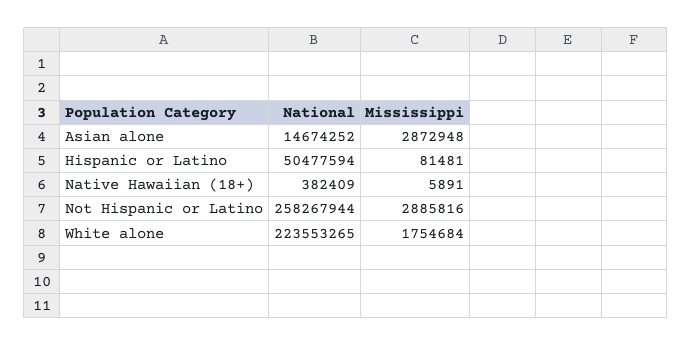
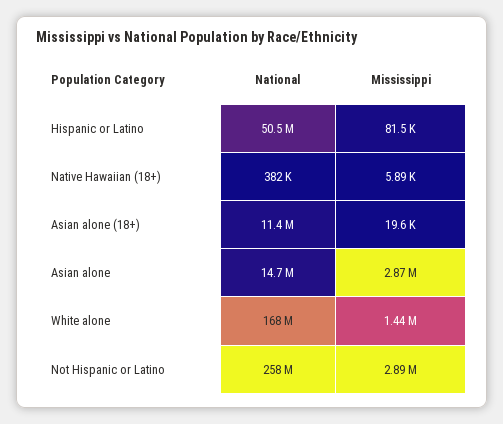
  {
    "National": {
      "Asian alone": 14674252,
      "Hispanic or Latino": 50477594,
      "Native Hawaiian (18+)": 382409,
      "Not Hispanic or Latino": 258267944,
-     "White alone": 223553265
+     "White alone": 168000000,
+     "Asian alone (18+)": 11400000
    },
    "Mississippi": {
      "Asian alone": 2872948,
      "Hispanic or Latino": 81481,
      "Native Hawaiian (18+)": 5891,
      "Not Hispanic or Latino": 2885816,
-     "White alone": 1754684
+     "White alone": 1440000,
+     "Asian alone (18+)": 19600
    }
  }

